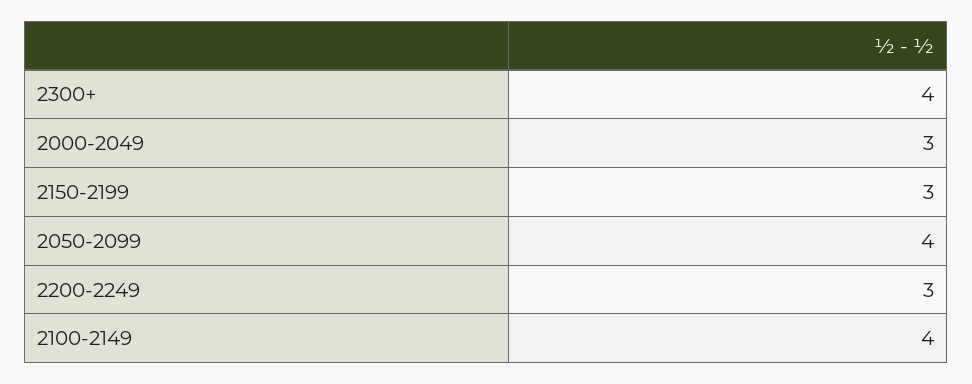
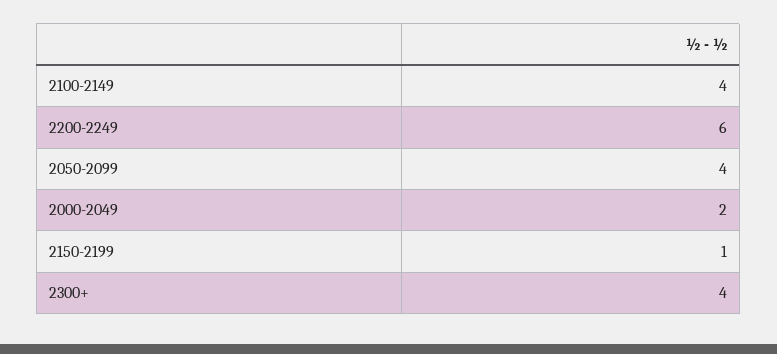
  {
    "2300+": 4,
-   "2000-2049": 3,
+   "2000-2049": 2,
-   "2150-2199": 3,
+   "2150-2199": 1,
    "2050-2099": 4,
-   "2200-2249": 3,
+   "2200-2249": 6,
    "2100-2149": 4
  }

